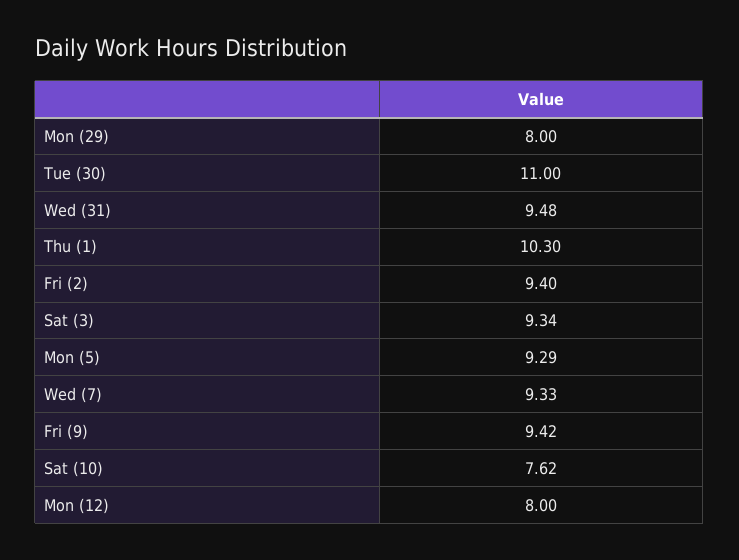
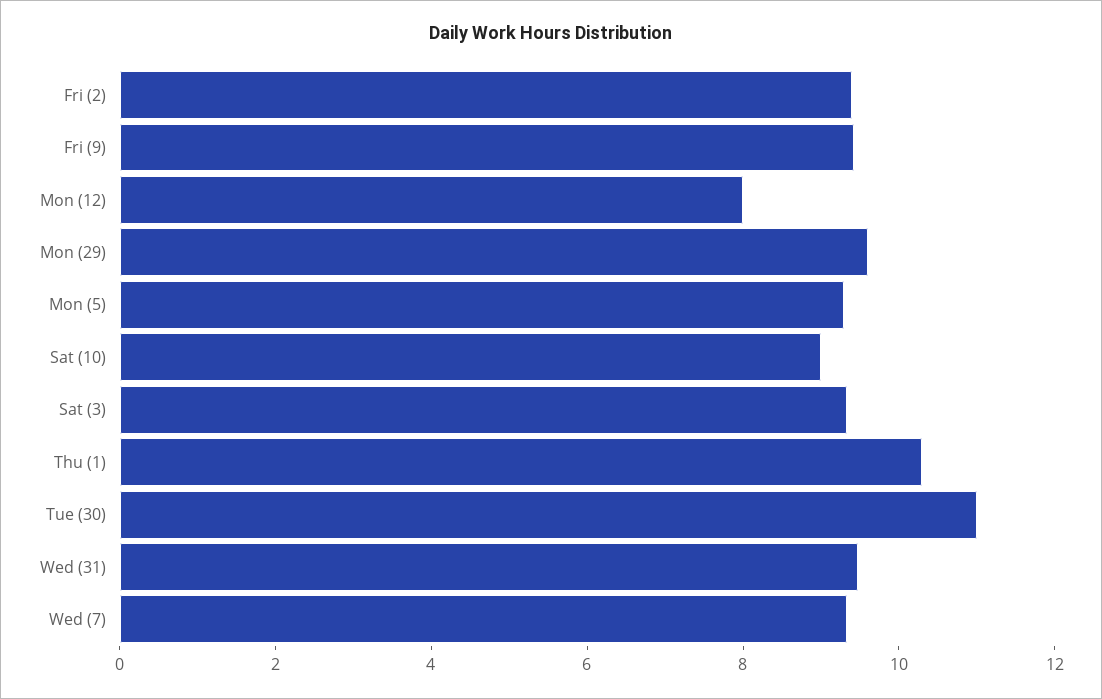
  {
-   "Mon (29)": 8,
+   "Mon (29)": 9.5,
    "Tue (30)": 11,
    "Wed (31)": 9.48,
    "Thu (1)": 10.3,
    "Fri (2)": 9.4,
    "Sat (3)": 9.34,
    "Mon (5)": 9.29,
    "Wed (7)": 9.33,
    "Fri (9)": 9.42,
-   "Sat (10)": 7.62,
+   "Sat (10)": 9,
    "Mon (12)": 8
  }

